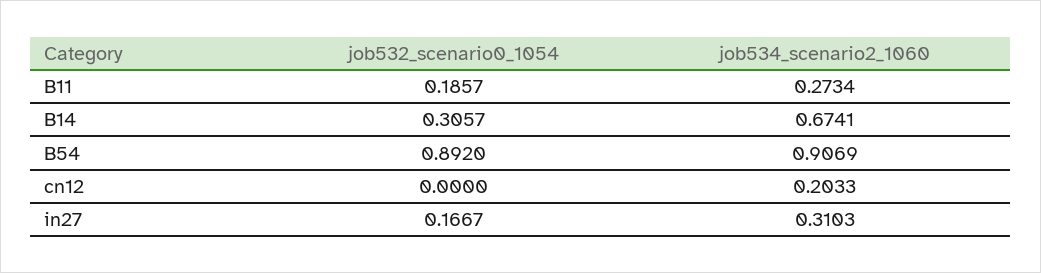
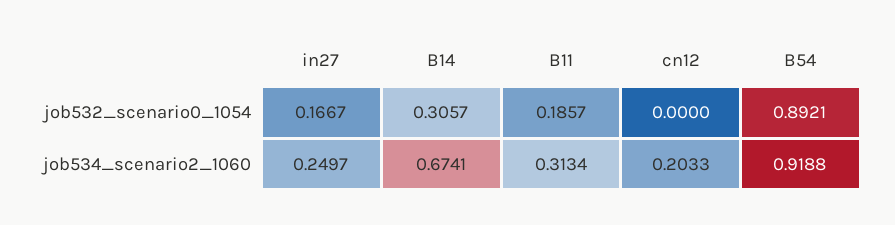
  {
    "job532_scenario0_1054": {
      "B11": 0.1857,
      "B14": 0.3057,
-     "B54": 0.892,
+     "B54": 0.8921,
      "cn12": 0,
      "in27": 0.1667
    },
    "job534_scenario2_1060": {
-     "B11": 0.2734,
+     "B11": 0.3134,
      "B14": 0.6741,
-     "B54": 0.9069,
+     "B54": 0.9188,
      "cn12": 0.2033,
-     "in27": 0.3103
+     "in27": 0.2497
    }
  }

